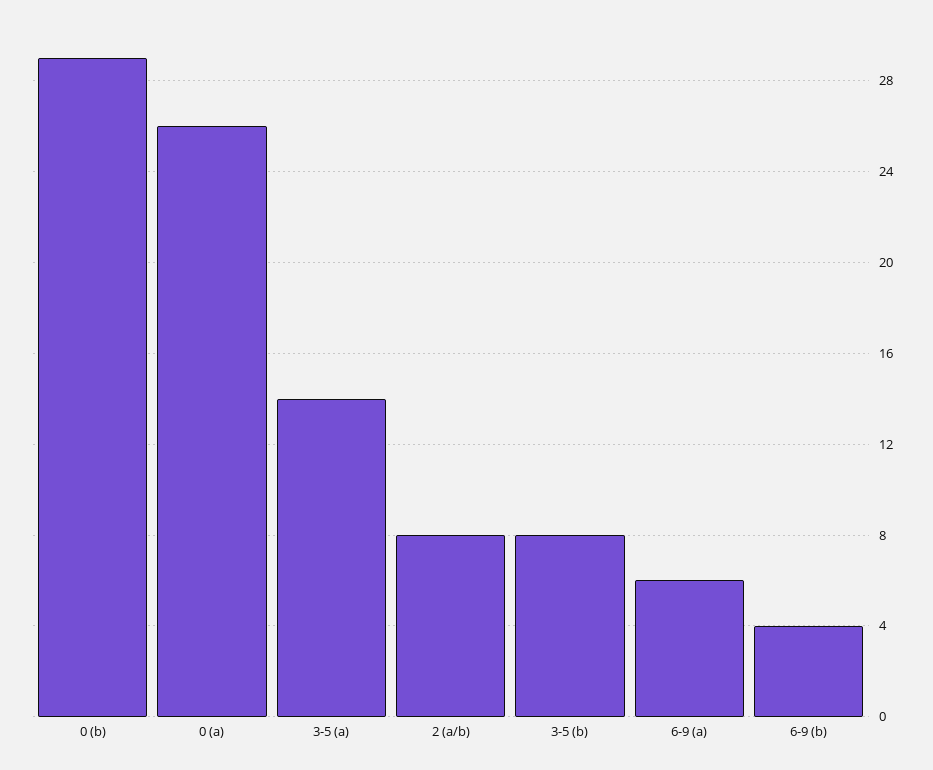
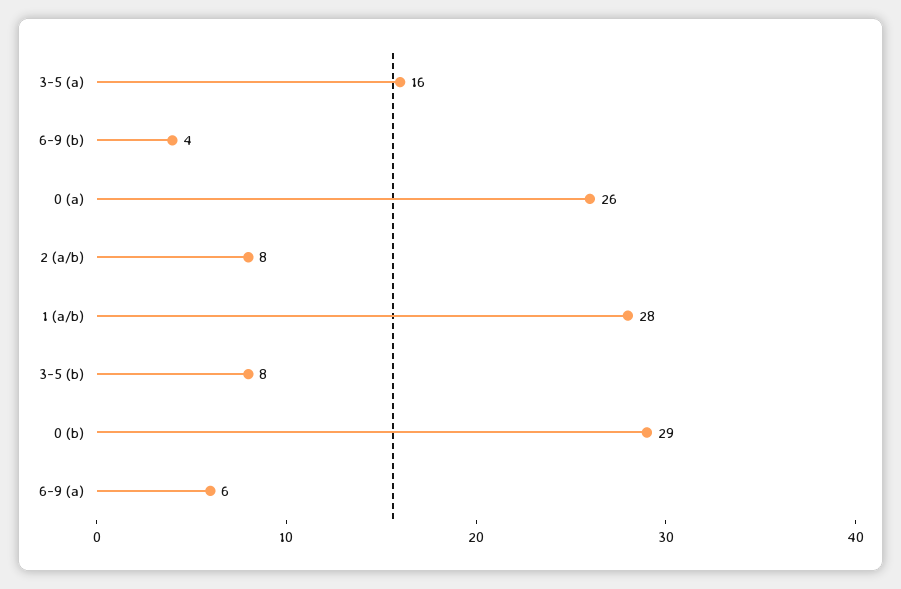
  {
    "0 (b)": 29,
    "0 (a)": 26,
-   "3-5 (a)": 14,
+   "3-5 (a)": 16,
    "2 (a/b)": 8,
    "3-5 (b)": 8,
    "6-9 (a)": 6,
-   "6-9 (b)": 4
+   "6-9 (b)": 4,
+   "1 (a/b)": 28
  }

